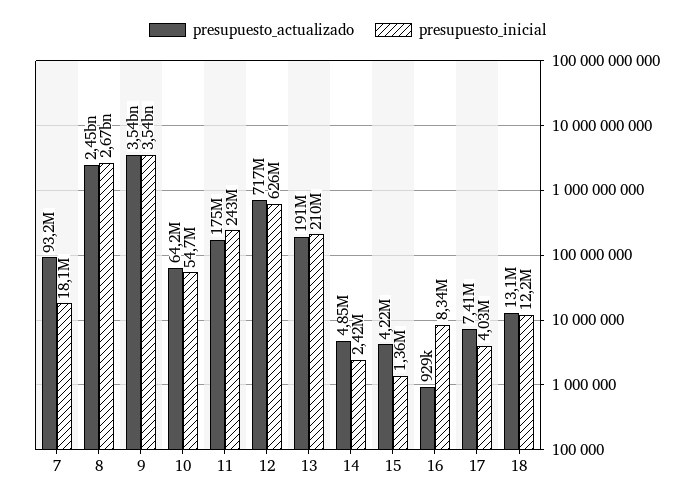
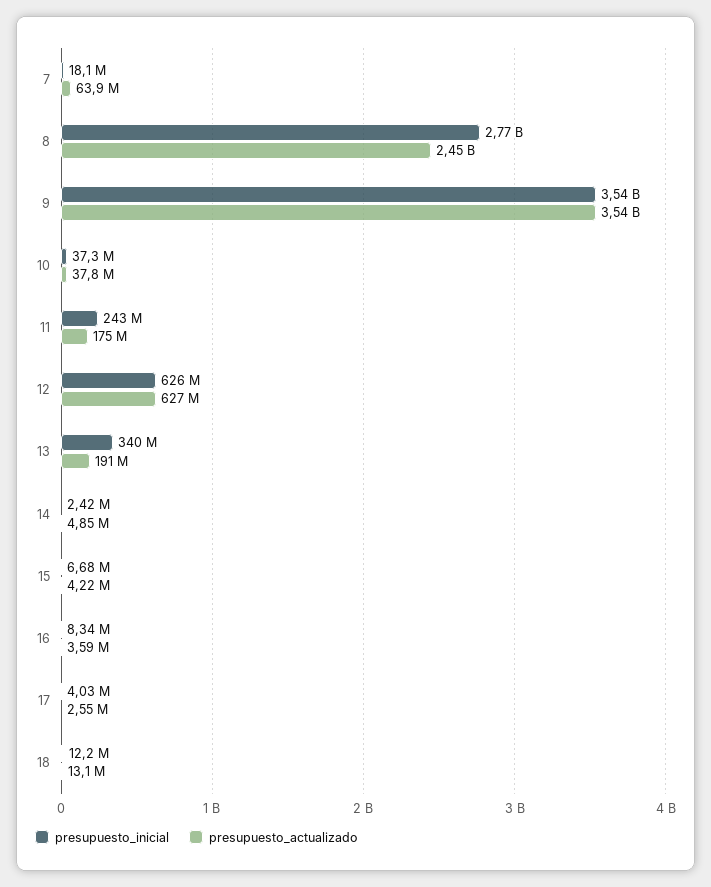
  {
    "presupuesto_actualizado": {
-     "7": 93200000,
+     "7": 63900000,
      "8": 2450000000,
      "9": 3540000000,
-     "10": 64200000,
+     "10": 37800000,
      "11": 175000000,
-     "12": 717000000,
+     "12": 627000000,
      "13": 191000000,
      "14": 4850000,
      "15": 4220000,
-     "16": 929000,
+     "16": 3590000,
-     "17": 7410000,
+     "17": 2550000,
      "18": 13100000
    },
    "presupuesto_inicial": {
      "7": 18100000,
-     "8": 2670000000,
+     "8": 2770000000,
      "9": 3540000000,
-     "10": 54700000,
+     "10": 37300000,
      "11": 243000000,
      "12": 626000000,
-     "13": 210000000,
+     "13": 340000000,
      "14": 2420000,
-     "15": 1360000,
+     "15": 6680000,
      "16": 8340000,
      "17": 4030000,
      "18": 12200000
    }
  }

